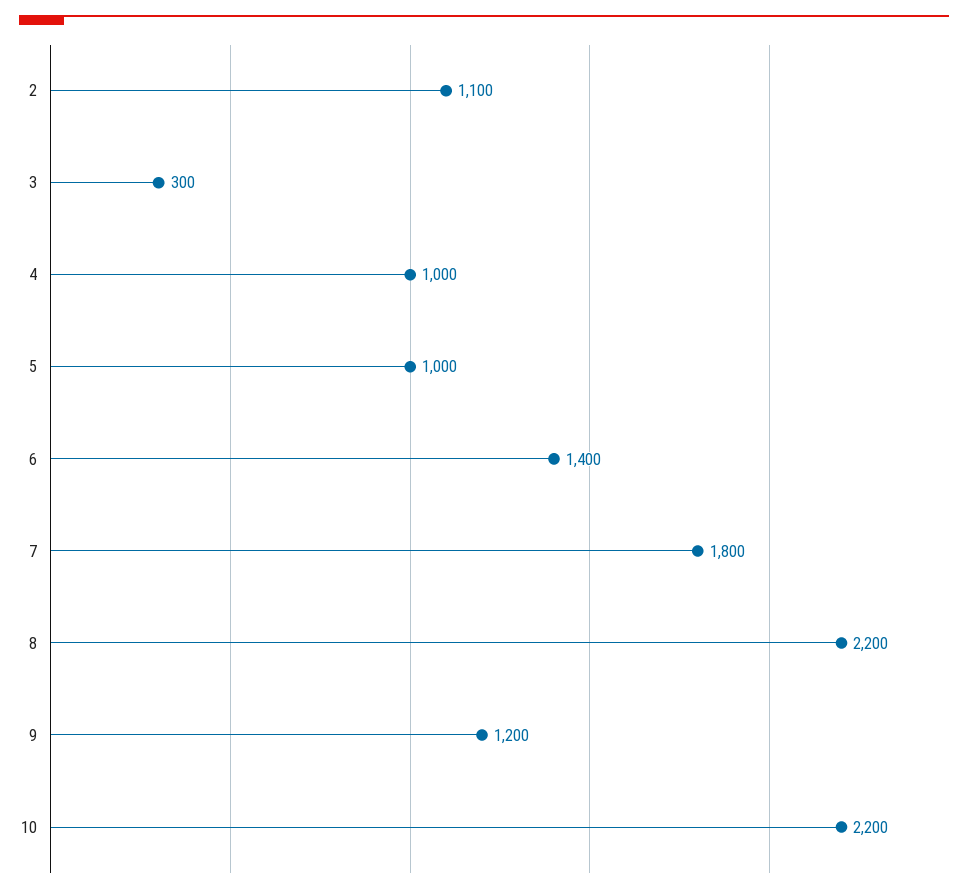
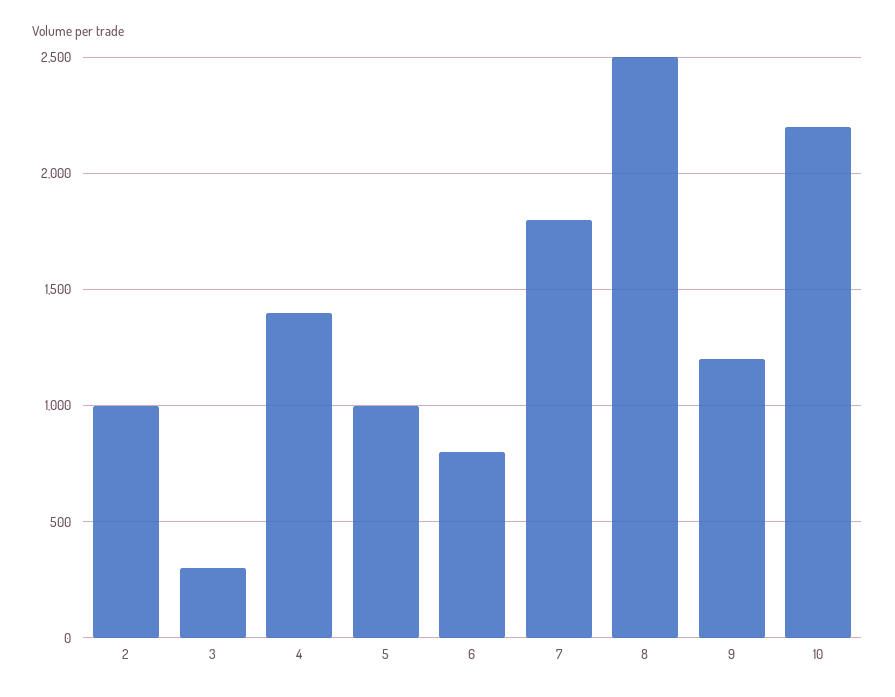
  {
-   "2": 1100,
+   "2": 1000,
    "3": 300,
-   "4": 1000,
+   "4": 1400,
    "5": 1000,
-   "6": 1400,
+   "6": 800,
    "7": 1800,
-   "8": 2200,
+   "8": 2500,
    "9": 1200,
    "10": 2200
  }

